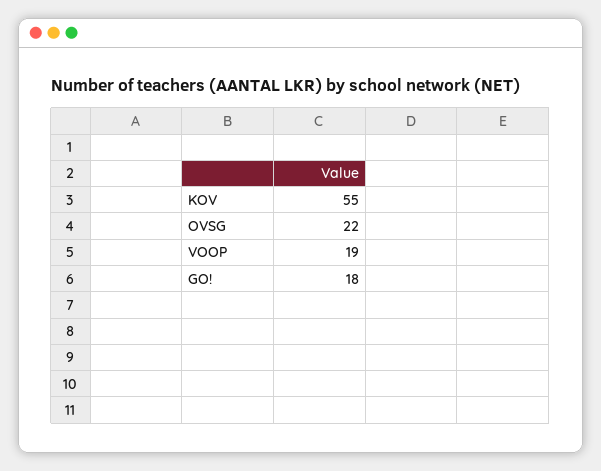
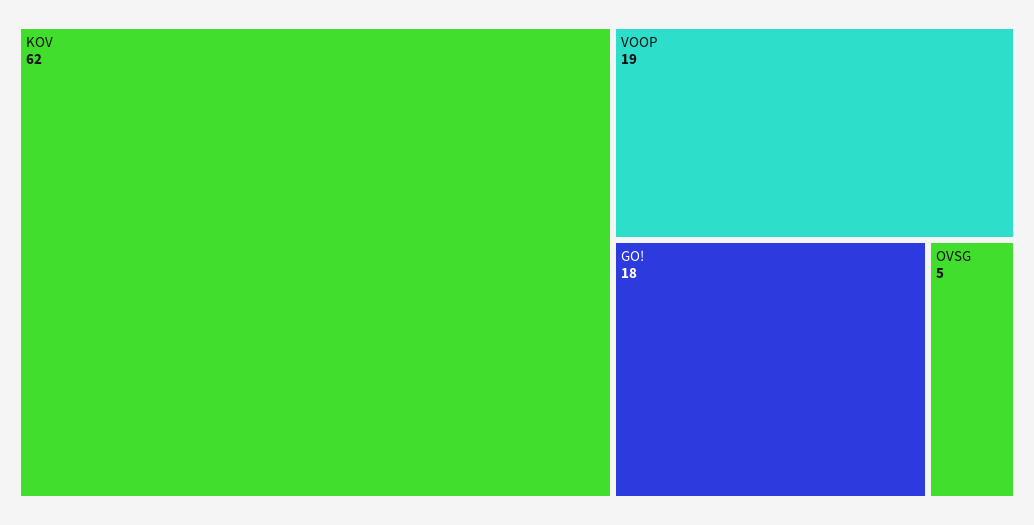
  {
-   "KOV": 55,
+   "KOV": 62,
-   "OVSG": 22,
+   "OVSG": 5,
    "VOOP": 19,
    "GO!": 18
  }

